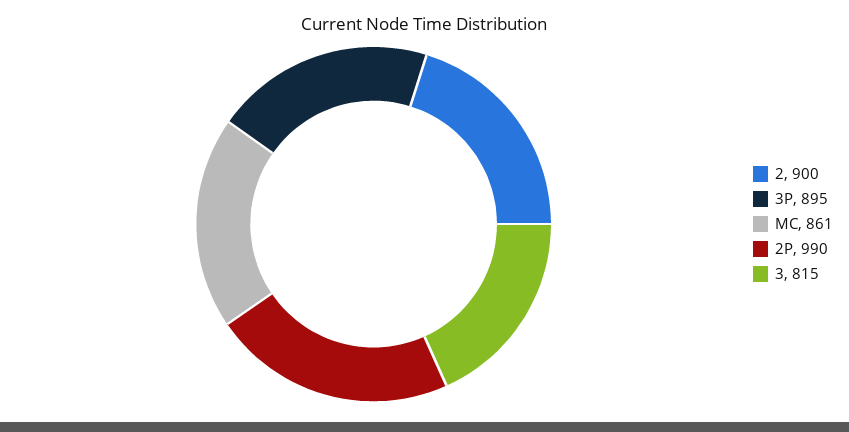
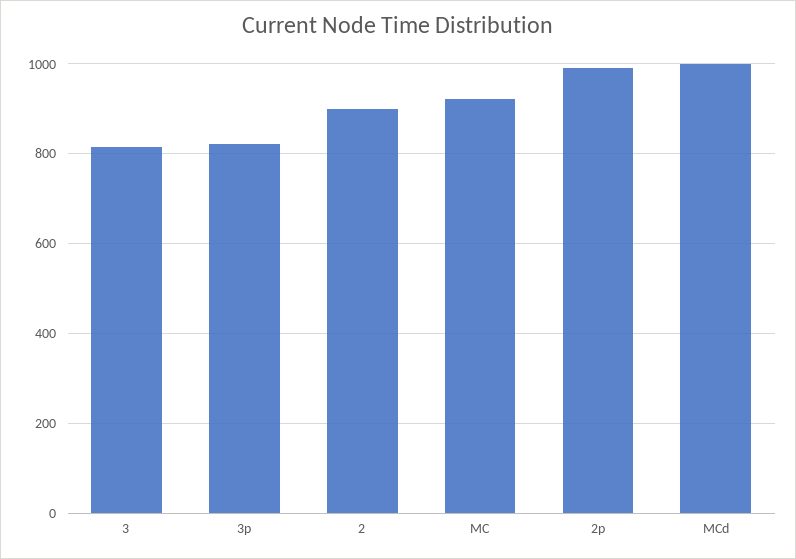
  {
    "2": 900,
-   "3P": 895,
+   "3P": 820,
-   "MC": 861,
+   "MC": 920,
    "2P": 990,
-   "3": 815
+   "3": 815,
+   "MCd": 1000
  }

